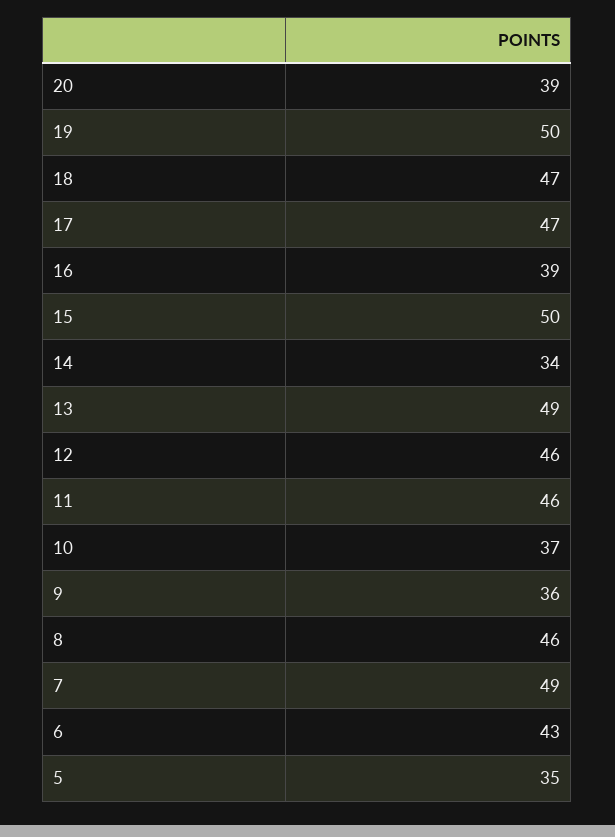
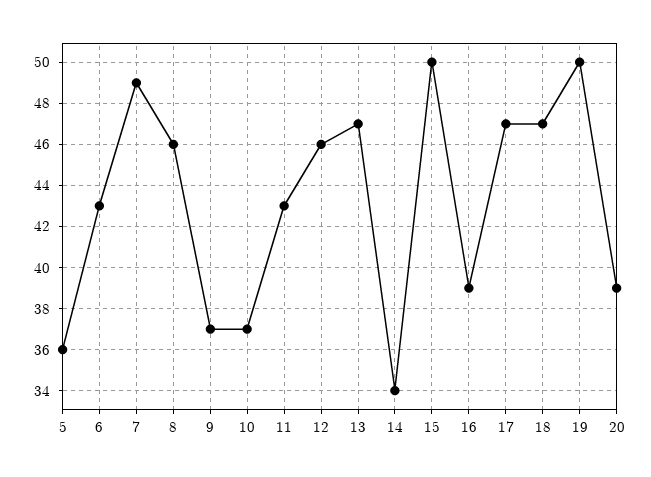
  {
    "20": 39,
    "19": 50,
    "18": 47,
    "17": 47,
    "16": 39,
    "15": 50,
    "14": 34,
-   "13": 49,
+   "13": 47,
    "12": 46,
-   "11": 46,
+   "11": 43,
    "10": 37,
-   "9": 36,
+   "9": 37,
    "8": 46,
    "7": 49,
    "6": 43,
-   "5": 35
+   "5": 36
  }

